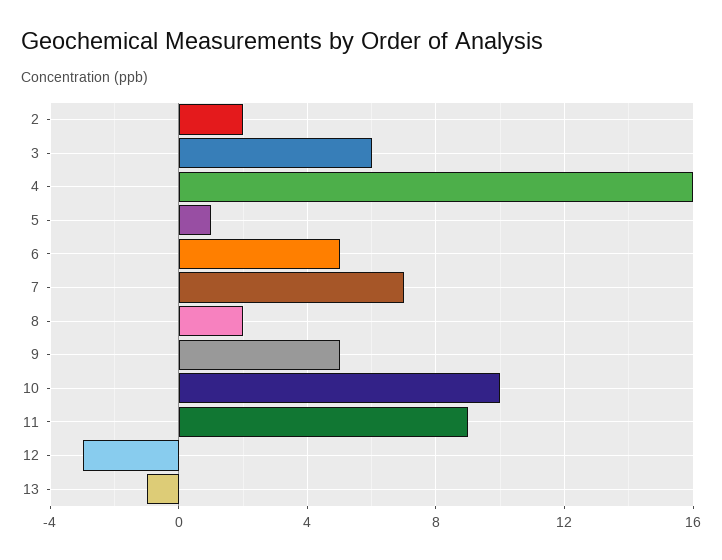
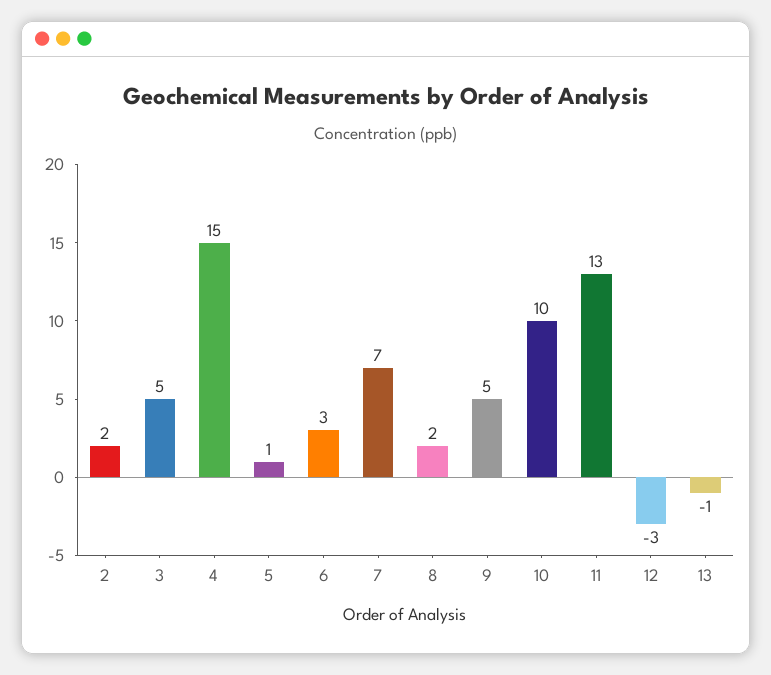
  {
    "2": 2,
-   "3": 6,
+   "3": 5,
-   "4": 16,
+   "4": 15,
    "5": 1,
-   "6": 5,
+   "6": 3,
    "7": 7,
    "8": 2,
    "9": 5,
    "10": 10,
-   "11": 9,
+   "11": 13,
    "12": -3,
    "13": -1
  }

